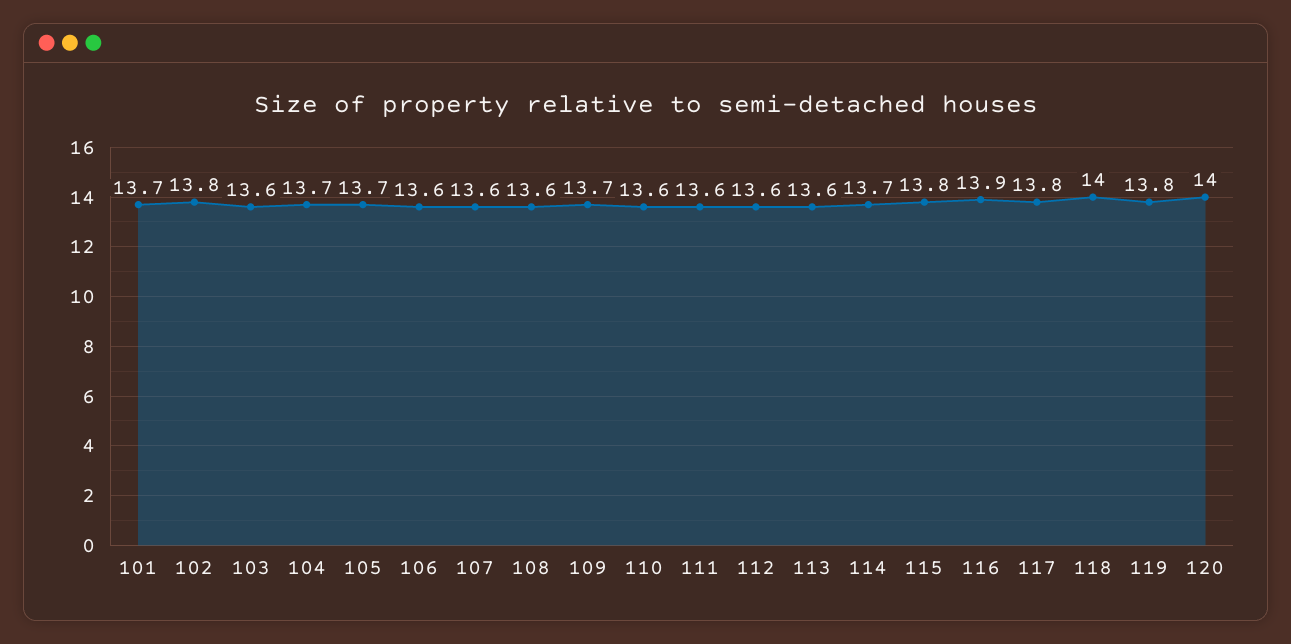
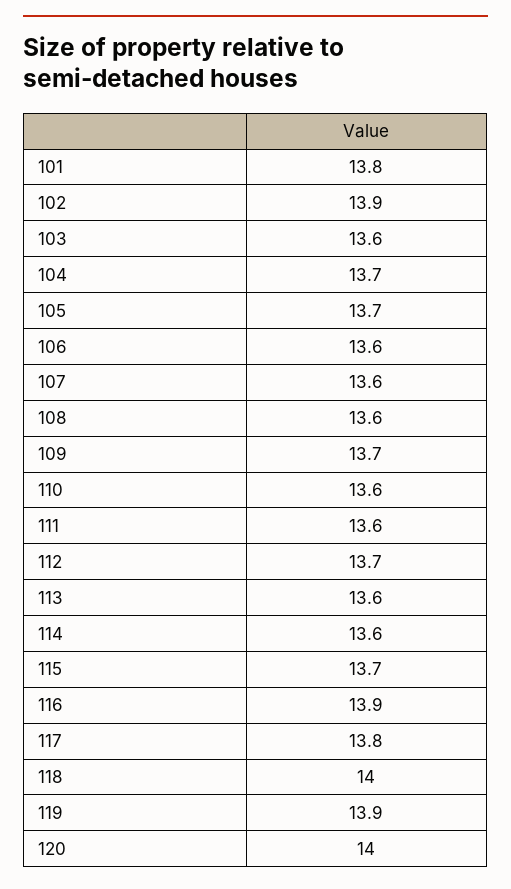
  {
-   "101": 13.7,
+   "101": 13.8,
-   "102": 13.8,
+   "102": 13.9,
    "103": 13.6,
    "104": 13.7,
    "105": 13.7,
    "106": 13.6,
    "107": 13.6,
    "108": 13.6,
    "109": 13.7,
    "110": 13.6,
    "111": 13.6,
-   "112": 13.6,
+   "112": 13.7,
    "113": 13.6,
-   "114": 13.7,
+   "114": 13.6,
-   "115": 13.8,
+   "115": 13.7,
    "116": 13.9,
    "117": 13.8,
    "118": 14,
-   "119": 13.8,
+   "119": 13.9,
    "120": 14
  }

